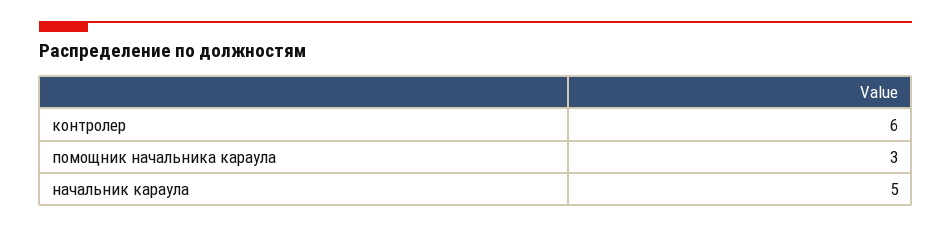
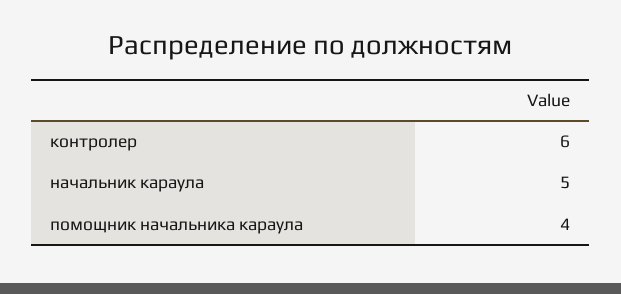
  {
    "контролер": 6,
-   "помощник начальника караула": 3,
+   "помощник начальника караула": 4,
    "начальник караула": 5
  }

